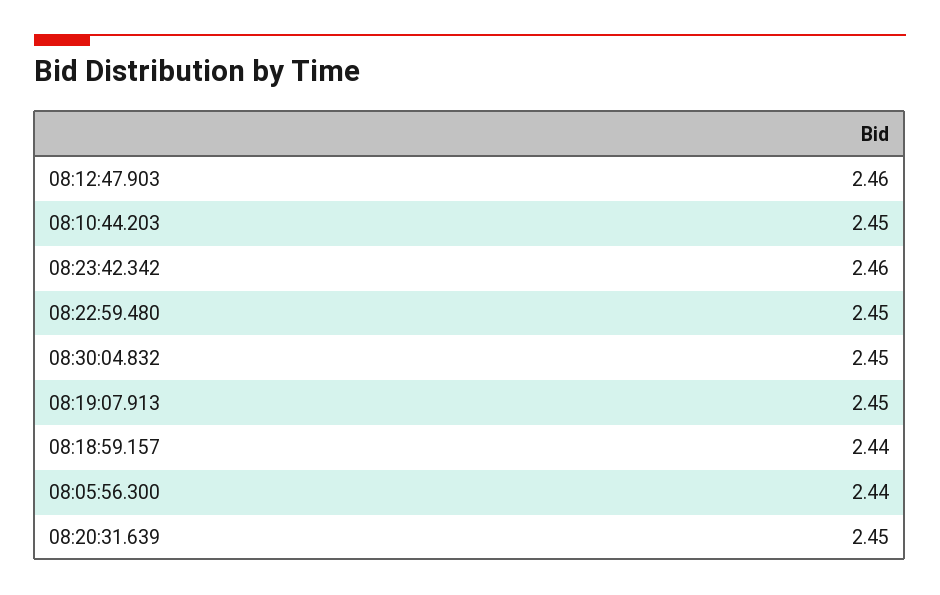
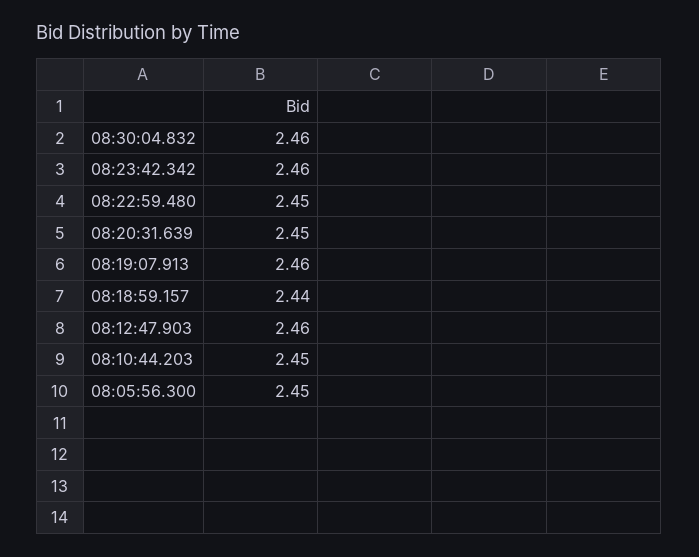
  {
    "08:12:47.903": 2.46,
    "08:10:44.203": 2.45,
    "08:23:42.342": 2.46,
    "08:22:59.480": 2.45,
-   "08:30:04.832": 2.45,
+   "08:30:04.832": 2.46,
-   "08:19:07.913": 2.45,
+   "08:19:07.913": 2.46,
    "08:18:59.157": 2.44,
-   "08:05:56.300": 2.44,
+   "08:05:56.300": 2.45,
    "08:20:31.639": 2.45
  }

